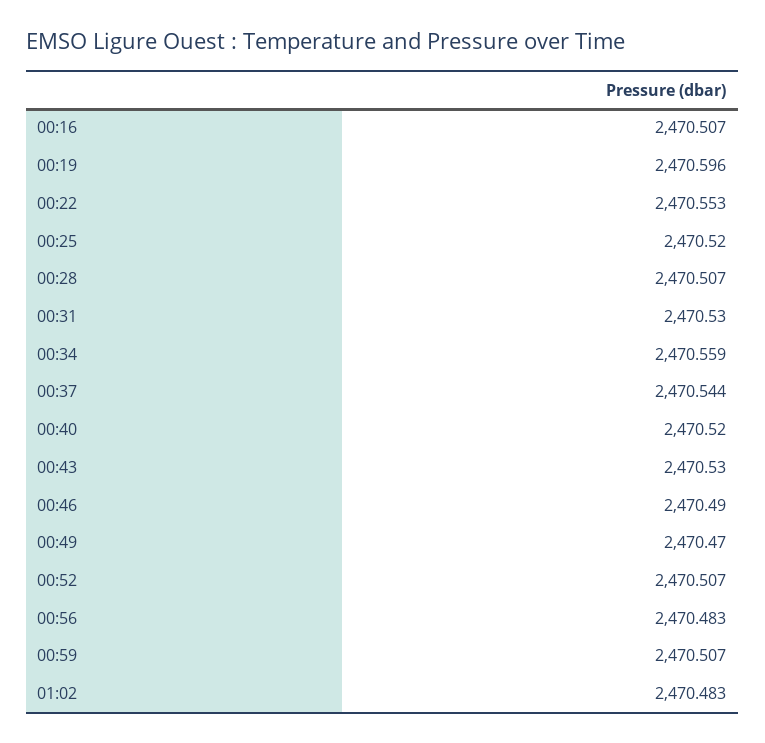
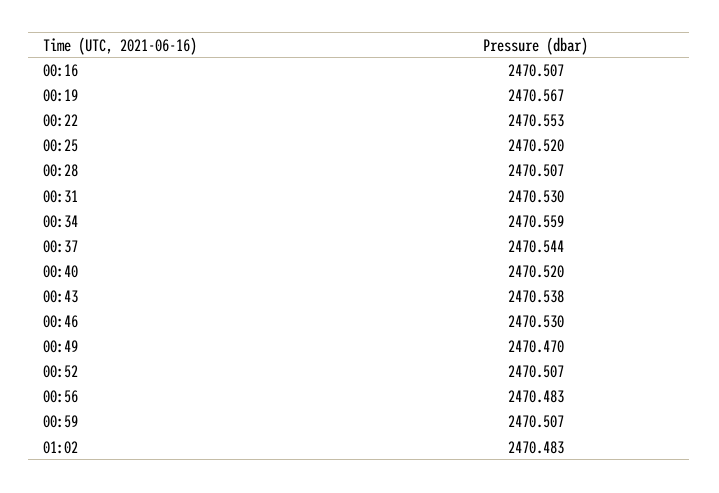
  {
    "00:16": 2470.507,
-   "00:19": 2470.596,
+   "00:19": 2470.567,
    "00:22": 2470.553,
    "00:25": 2470.52,
    "00:28": 2470.507,
    "00:31": 2470.53,
    "00:34": 2470.559,
    "00:37": 2470.544,
    "00:40": 2470.52,
-   "00:43": 2470.53,
+   "00:43": 2470.538,
-   "00:46": 2470.49,
+   "00:46": 2470.53,
    "00:49": 2470.47,
    "00:52": 2470.507,
    "00:56": 2470.483,
    "00:59": 2470.507,
    "01:02": 2470.483
  }

